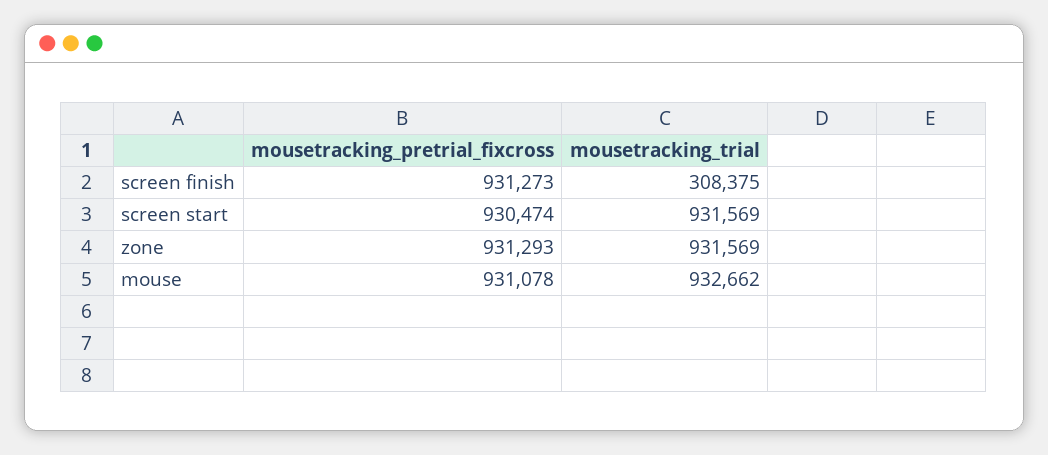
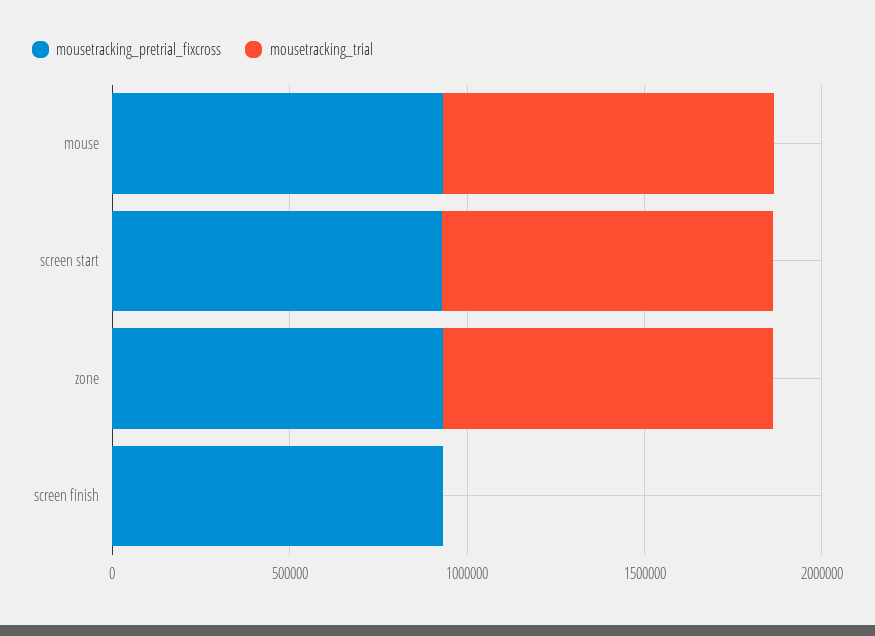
  {
    "mousetracking_pretrial_fixcross": {
      "screen finish": 931273,
      "screen start": 930474,
      "zone": 931293,
      "mouse": 931078
    },
    "mousetracking_trial": {
-     "screen finish": 308375,
+     "screen finish": 0,
      "screen start": 931569,
      "zone": 931569,
      "mouse": 932662
    }
  }

